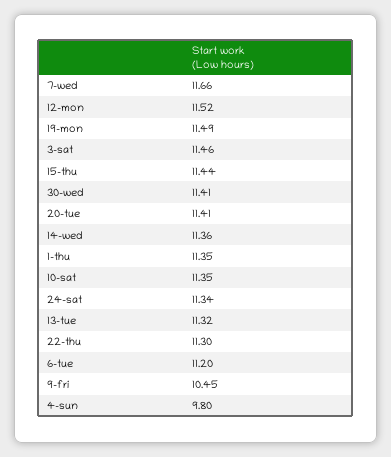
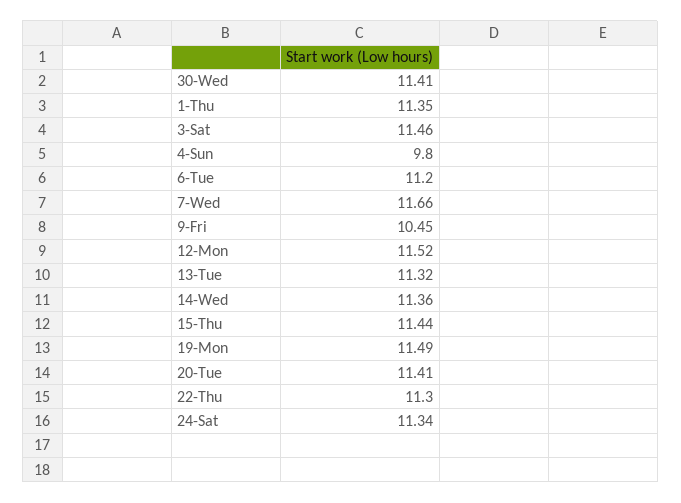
  {
    "7-wed": 11.66,
    "12-mon": 11.52,
    "19-mon": 11.49,
    "3-sat": 11.46,
    "15-thu": 11.44,
    "30-wed": 11.41,
    "20-tue": 11.41,
    "14-wed": 11.36,
    "1-thu": 11.35,
-   "10-sat": 11.35,
    "24-sat": 11.34,
    "13-tue": 11.32,
    "22-thu": 11.3,
    "6-tue": 11.2,
    "9-fri": 10.45,
    "4-sun": 9.8
  }

